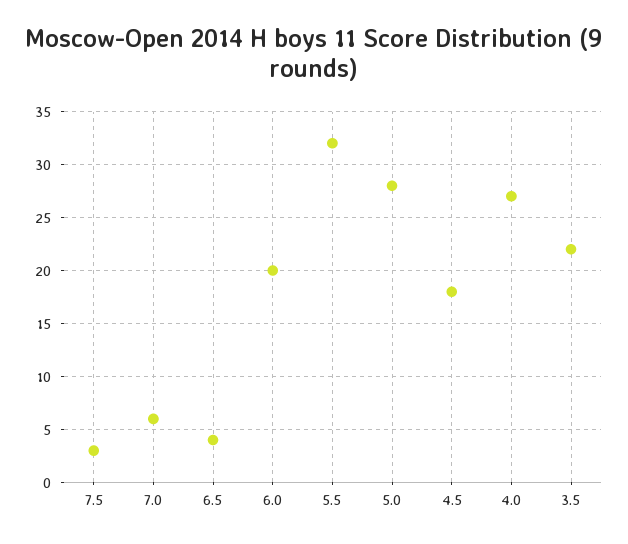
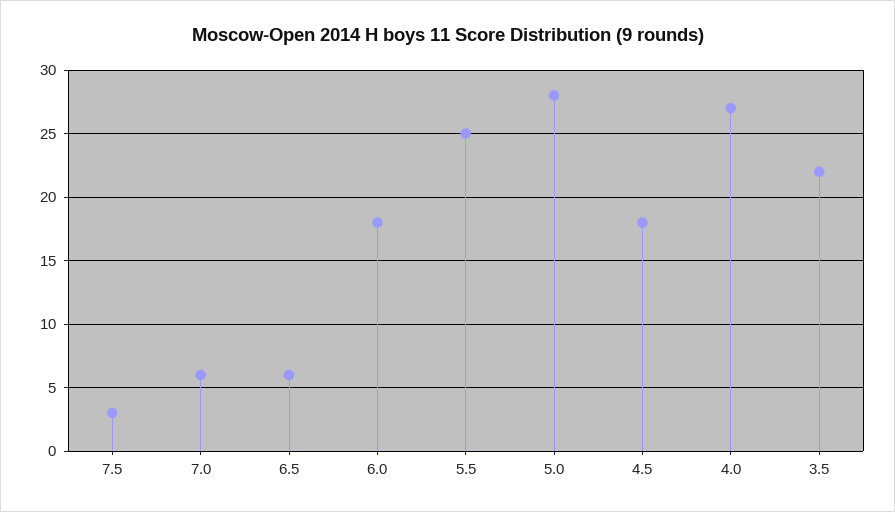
  {
    "7.5": 3,
    "7.0": 6,
-   "6.5": 4,
+   "6.5": 6,
-   "6.0": 20,
+   "6.0": 18,
-   "5.5": 32,
+   "5.5": 25,
    "5.0": 28,
    "4.5": 18,
    "4.0": 27,
    "3.5": 22
  }

